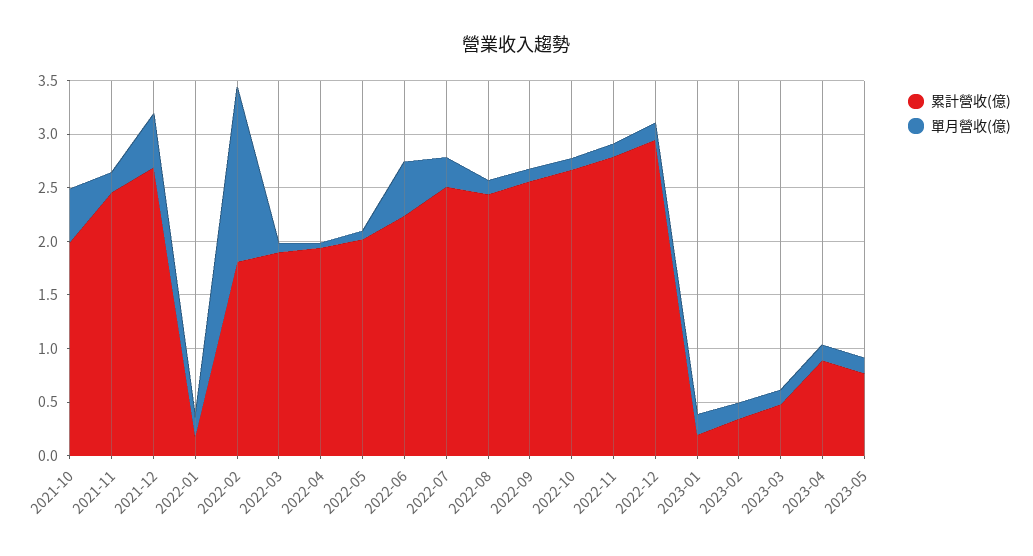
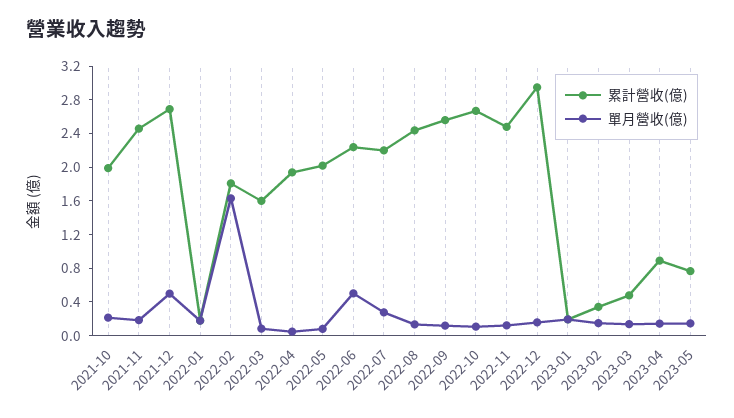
  {
    "累計營收(億)": {
      "2021-10": 2,
      "2021-11": 2.5,
      "2021-12": 2.7,
      "2022-01": 0.2,
      "2022-02": 1.8,
-     "2022-03": 1.9,
+     "2022-03": 1.6,
      "2022-04": 1.9,
      "2022-05": 2,
      "2022-06": 2.2,
-     "2022-07": 2.5,
+     "2022-07": 2.2,
      "2022-08": 2.4,
      "2022-09": 2.6,
      "2022-10": 2.7,
-     "2022-11": 2.8,
+     "2022-11": 2.5,
      "2022-12": 3,
      "2023-01": 0.2,
      "2023-02": 0.3,
      "2023-03": 0.5,
      "2023-04": 0.9,
      "2023-05": 0.8
    },
    "單月營收(億)": {
-     "2021-10": 0.5,
+     "2021-10": 0.2,
      "2021-11": 0.2,
      "2021-12": 0.5,
      "2022-01": 0.2,
      "2022-02": 1.6,
      "2022-03": 0.1,
      "2022-04": 0,
      "2022-05": 0.1,
      "2022-06": 0.5,
      "2022-07": 0.3,
      "2022-08": 0.1,
      "2022-09": 0.1,
      "2022-10": 0.1,
      "2022-11": 0.1,
      "2022-12": 0.2,
      "2023-01": 0.2,
      "2023-02": 0.1,
      "2023-03": 0.1,
      "2023-04": 0.1,
      "2023-05": 0.1
    }
  }

